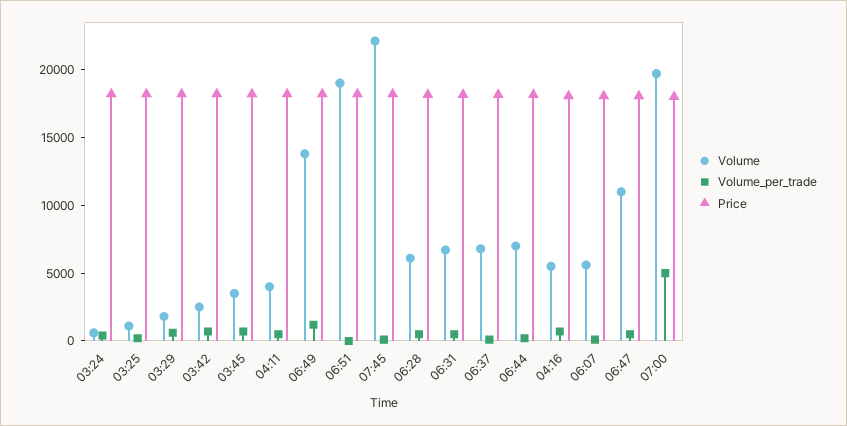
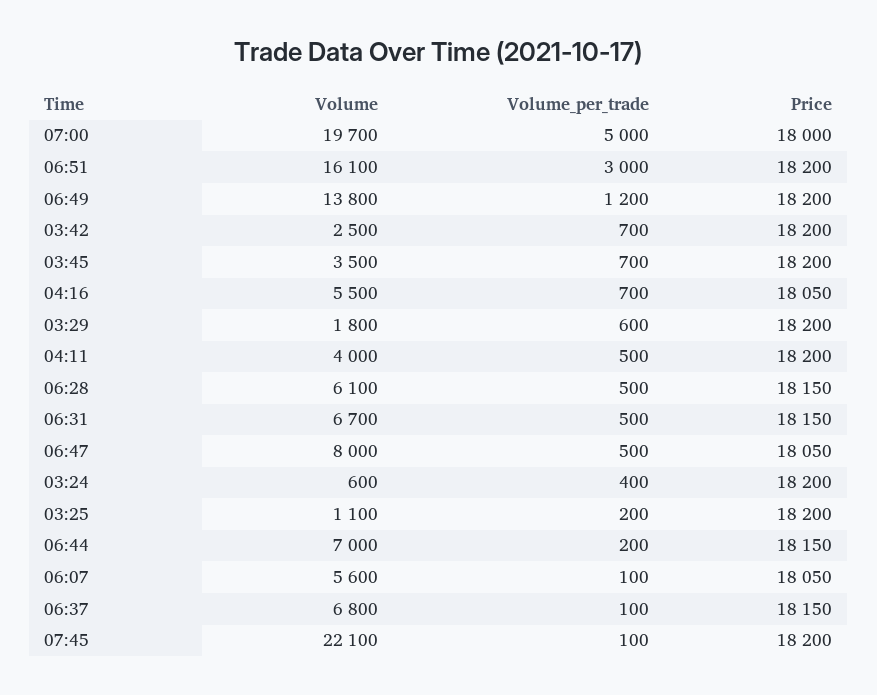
  {
    "Volume": {
      "03:24": 600,
      "03:25": 1100,
      "03:29": 1800,
      "03:42": 2500,
      "03:45": 3500,
      "04:11": 4000,
      "06:49": 13800,
-     "06:51": 19000,
+     "06:51": 16100,
      "07:45": 22100,
      "06:28": 6100,
      "06:31": 6700,
      "06:37": 6800,
      "06:44": 7000,
      "04:16": 5500,
      "06:07": 5600,
-     "06:47": 11000,
+     "06:47": 8000,
      "07:00": 19700
    },
    "Volume_per_trade": {
      "03:24": 400,
      "03:25": 200,
      "03:29": 600,
      "03:42": 700,
      "03:45": 700,
      "04:11": 500,
      "06:49": 1200,
-     "06:51": 0,
+     "06:51": 3000,
      "07:45": 100,
      "06:28": 500,
      "06:31": 500,
      "06:37": 100,
      "06:44": 200,
      "04:16": 700,
      "06:07": 100,
      "06:47": 500,
      "07:00": 5000
    },
    "Price": {
      "03:24": 18200,
      "03:25": 18200,
      "03:29": 18200,
      "03:42": 18200,
      "03:45": 18200,
      "04:11": 18200,
      "06:49": 18200,
      "06:51": 18200,
      "07:45": 18200,
      "06:28": 18150,
      "06:31": 18150,
      "06:37": 18150,
      "06:44": 18150,
      "04:16": 18050,
      "06:07": 18050,
      "06:47": 18050,
      "07:00": 18000
    }
  }

